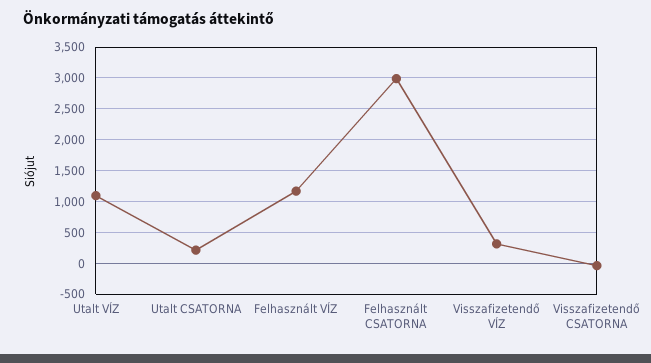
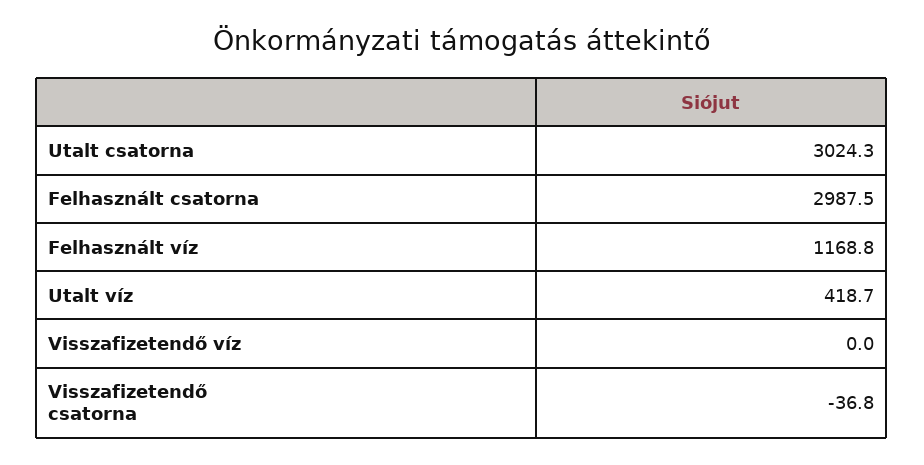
  {
-   "Utalt VÍZ": 1100,
+   "Utalt VÍZ": 418.7,
-   "Utalt CSATORNA": 200,
+   "Utalt CSATORNA": 3024.3,
    "Felhasznált VÍZ": 1168.8,
    "Felhasznált CSATORNA": 2987.5,
-   "Visszafizetendő VÍZ": 300,
+   "Visszafizetendő VÍZ": 0,
    "Visszafizetendő CSATORNA": -36.8
  }

